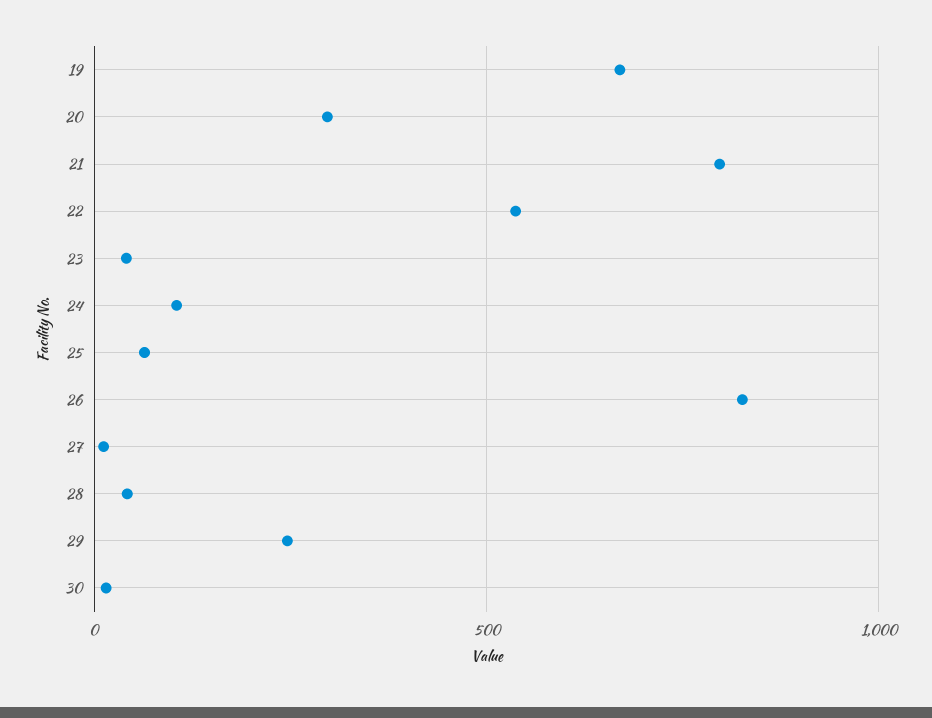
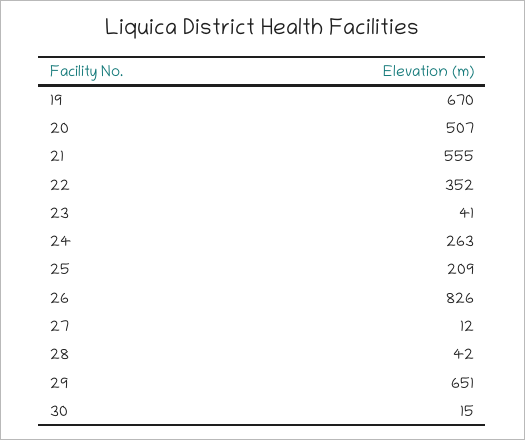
  {
    "19": 670,
-   "20": 300,
+   "20": 507,
-   "21": 800,
+   "21": 555,
-   "22": 550,
+   "22": 352,
    "23": 41,
-   "24": 100,
+   "24": 263,
-   "25": 50,
+   "25": 209,
    "26": 826,
    "27": 12,
    "28": 42,
-   "29": 250,
+   "29": 651,
    "30": 15
  }

